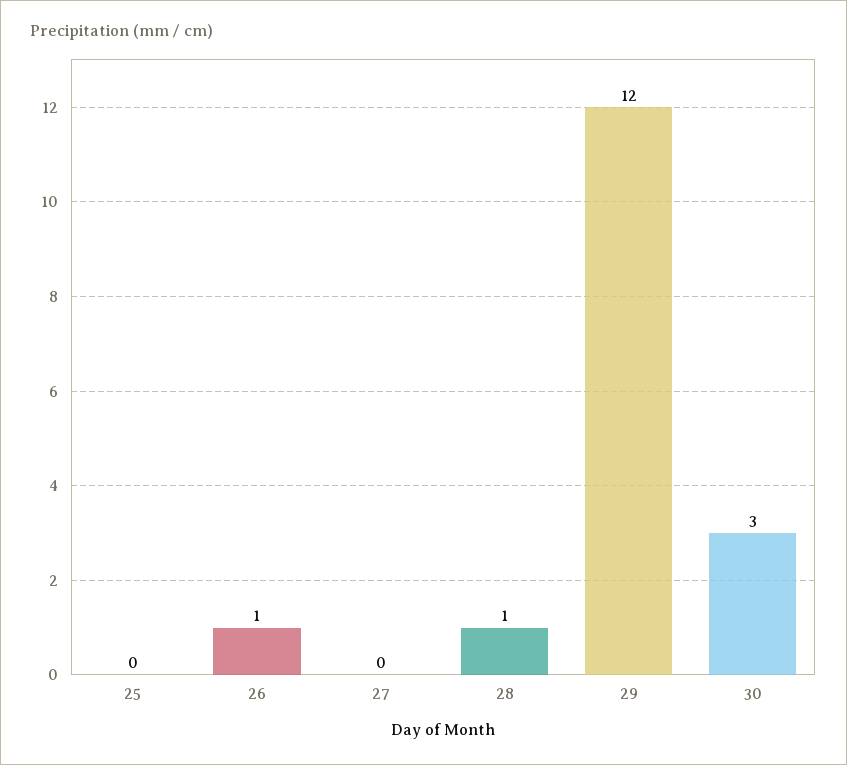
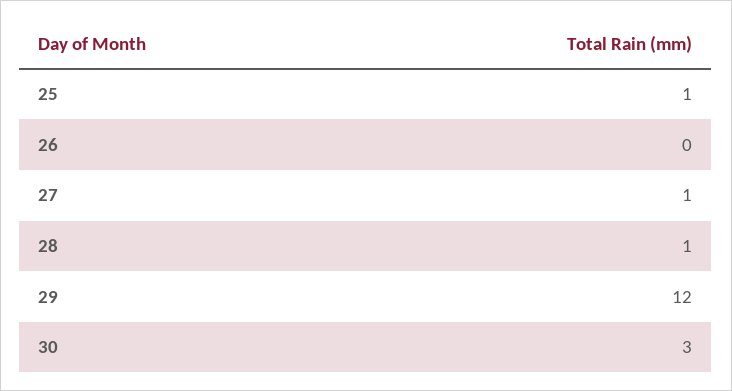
  {
-   "25": 0,
+   "25": 1,
-   "26": 1,
+   "26": 0,
-   "27": 0,
+   "27": 1,
    "28": 1,
    "29": 12,
    "30": 3
  }

